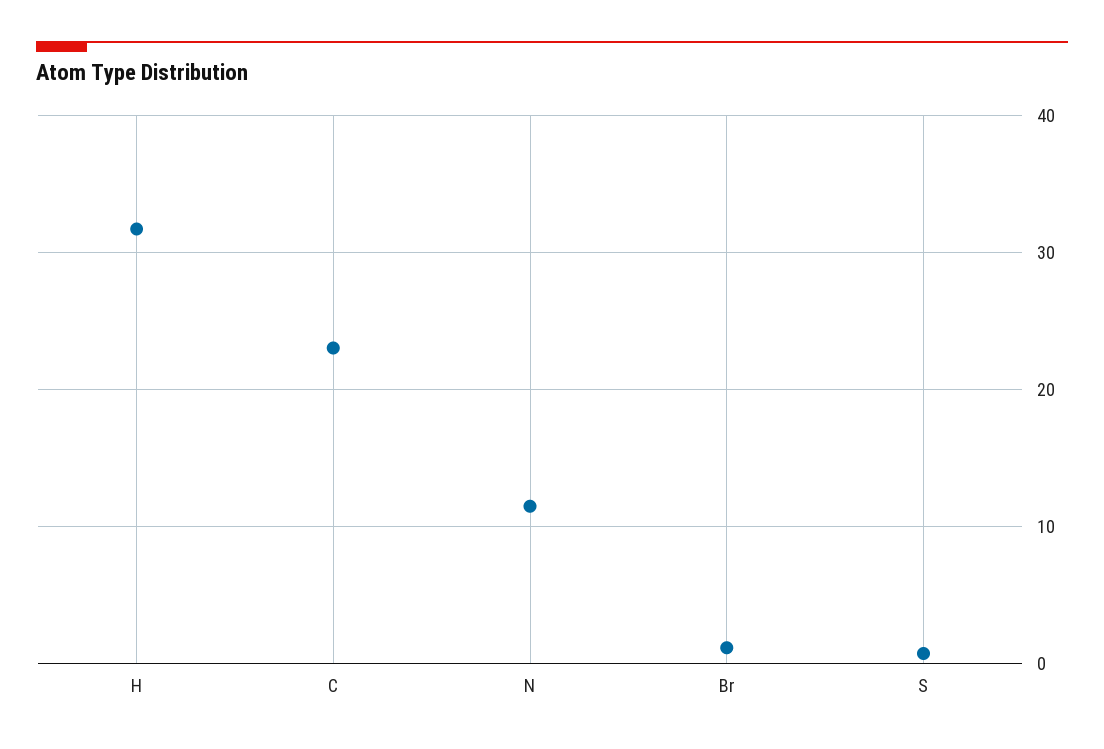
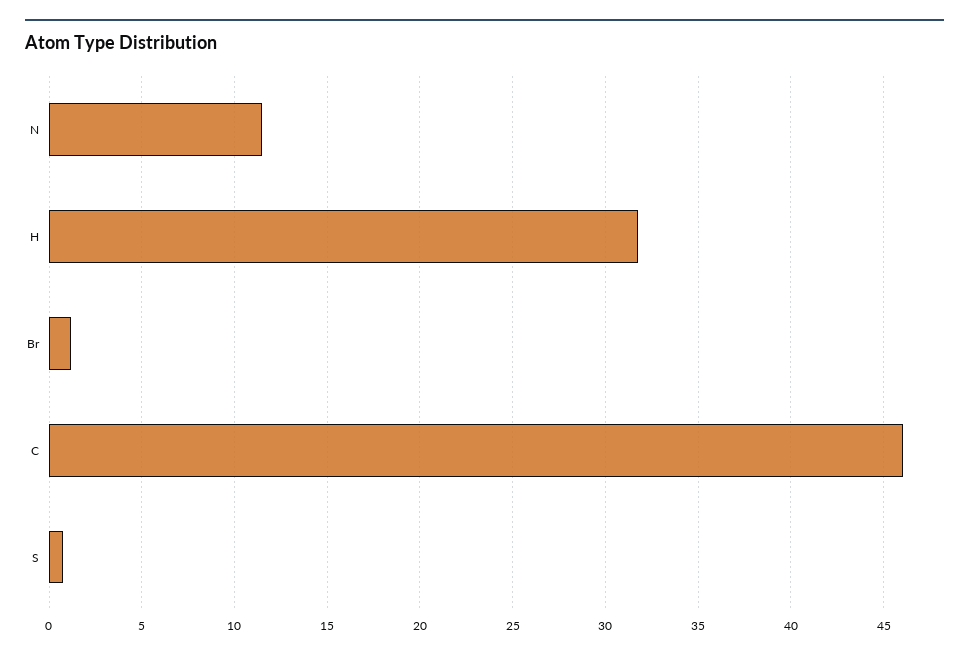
  {
    "H": 31.5,
-   "C": 23,
+   "C": 46,
    "N": 11.5,
    "Br": 1,
    "S": 1
  }

